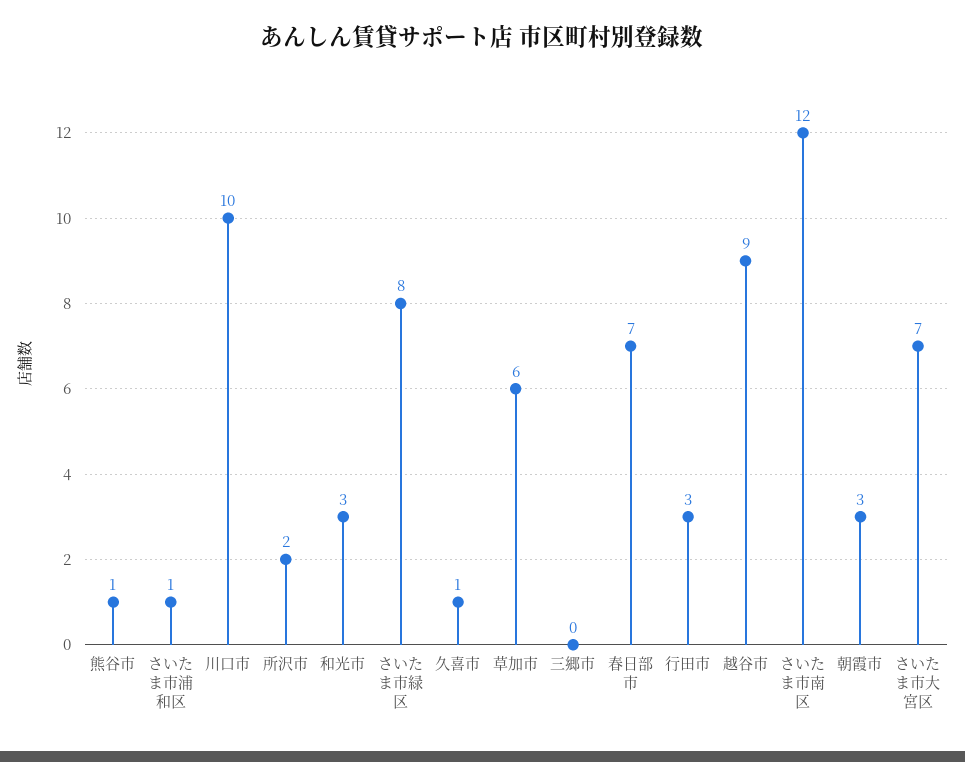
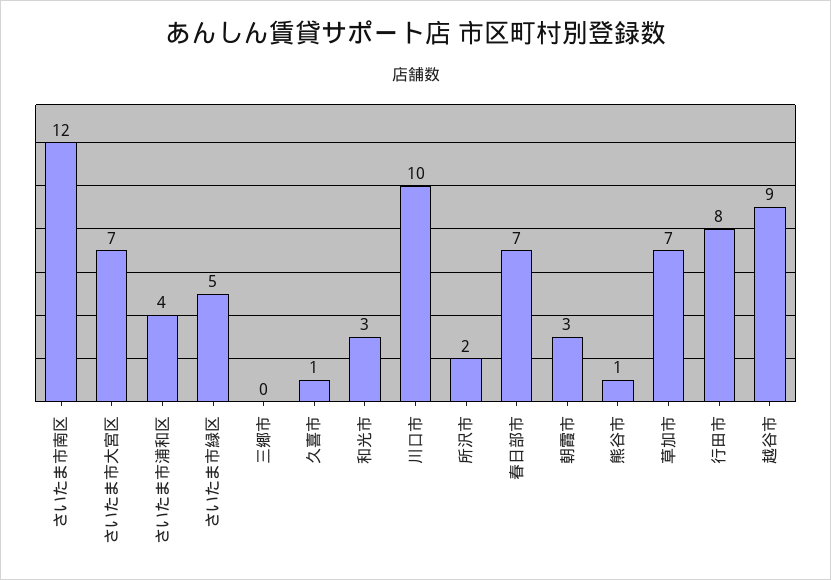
  {
    "熊谷市": 1,
-   "さいたま市浦和区": 1,
+   "さいたま市浦和区": 4,
    "川口市": 10,
    "所沢市": 2,
    "和光市": 3,
-   "さいたま市緑区": 8,
+   "さいたま市緑区": 5,
    "久喜市": 1,
-   "草加市": 6,
+   "草加市": 7,
    "三郷市": 0,
    "春日部市": 7,
-   "行田市": 3,
+   "行田市": 8,
    "越谷市": 9,
    "さいたま市南区": 12,
    "朝霞市": 3,
    "さいたま市大宮区": 7
  }

